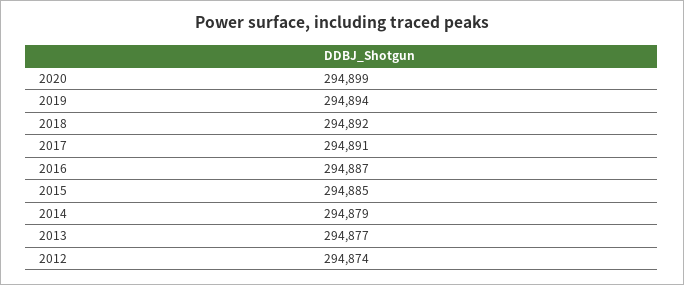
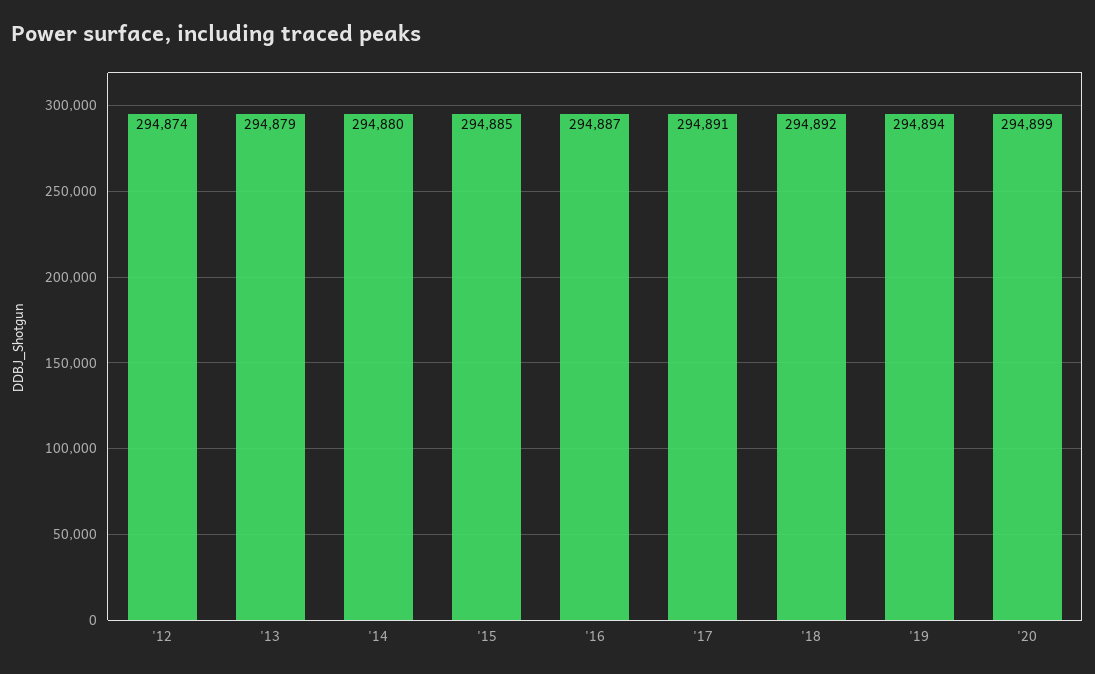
  {
    "2020": 294899,
    "2019": 294894,
    "2018": 294892,
    "2017": 294891,
    "2016": 294887,
    "2015": 294885,
-   "2014": 294879,
+   "2014": 294880,
-   "2013": 294877,
+   "2013": 294879,
    "2012": 294874
  }

